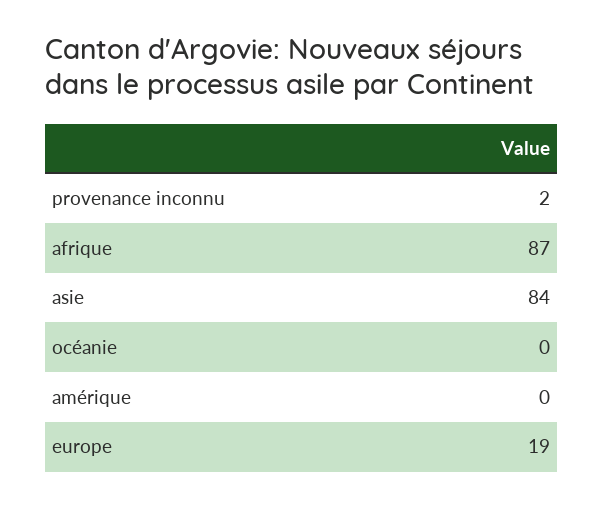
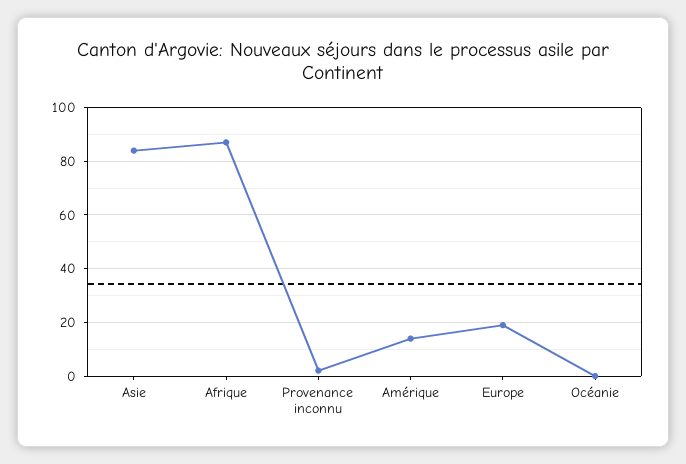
  {
    "provenance inconnu": 2,
    "afrique": 87,
    "asie": 84,
    "océanie": 0,
-   "amérique": 0,
+   "amérique": 15,
    "europe": 19
  }

